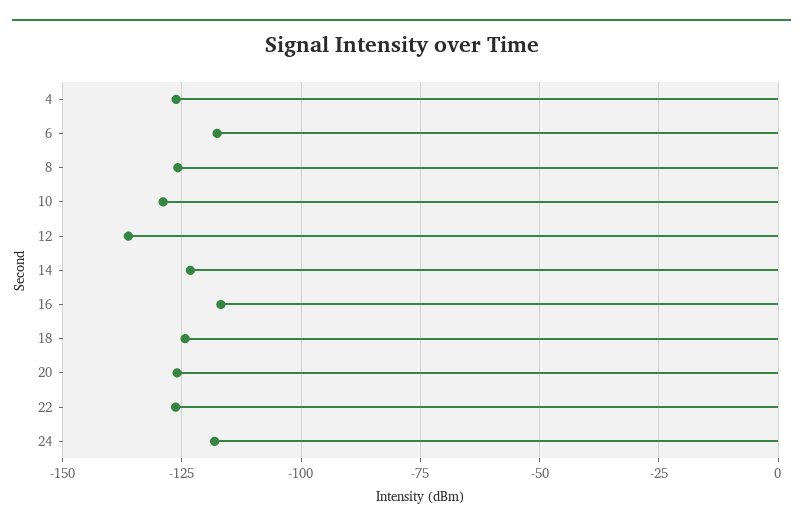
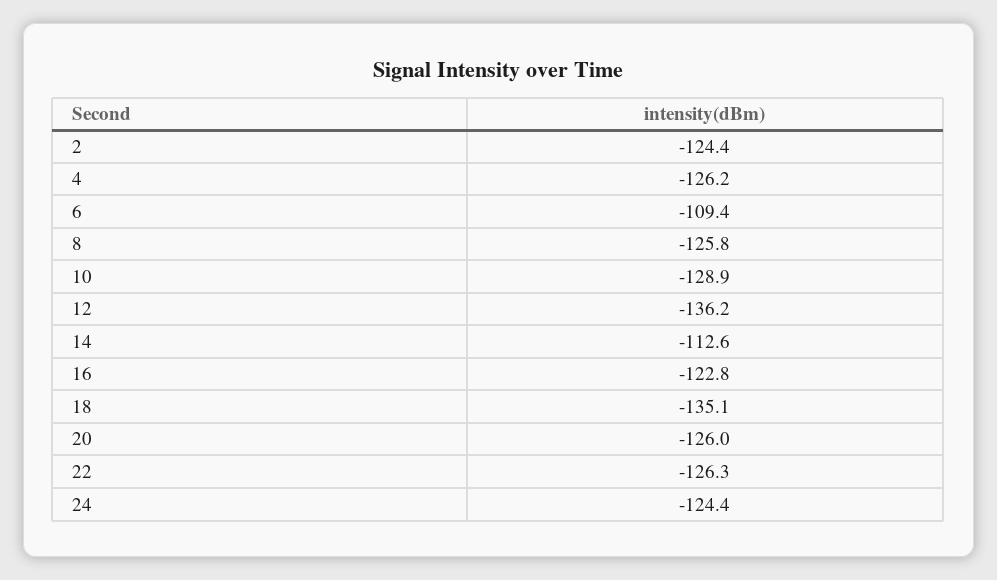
  {
    "4": -126.2,
-   "6": -117.5,
+   "6": -109.4,
    "8": -125.8,
    "10": -128.9,
    "12": -136.2,
-   "14": -122.5,
+   "14": -112.6,
-   "16": -117.5,
+   "16": -122.8,
-   "18": -125,
+   "18": -135.1,
    "20": -126,
    "22": -126.3,
-   "24": -117.5
+   "24": -124.4,
+   "2": -124.4
  }

